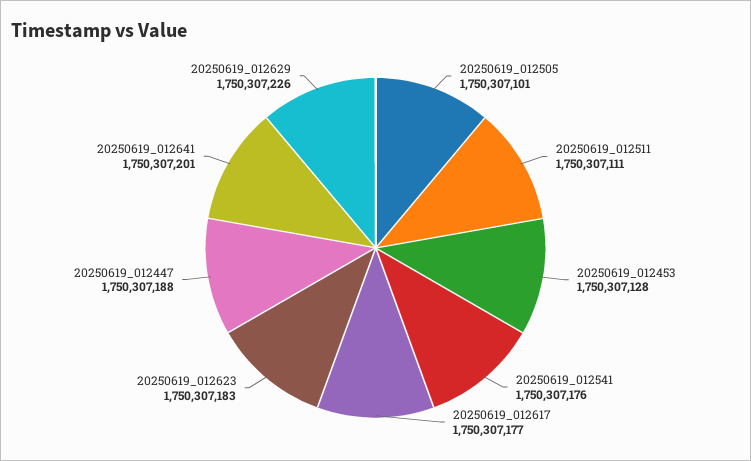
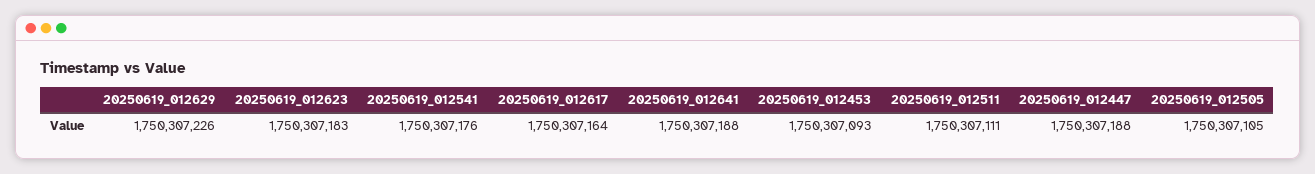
  {
-   "20250619_012505": 1750307101,
+   "20250619_012505": 1750307105,
    "20250619_012511": 1750307111,
-   "20250619_012453": 1750307128,
+   "20250619_012453": 1750307093,
    "20250619_012541": 1750307176,
-   "20250619_012617": 1750307177,
+   "20250619_012617": 1750307164,
    "20250619_012623": 1750307183,
    "20250619_012447": 1750307188,
-   "20250619_012641": 1750307201,
+   "20250619_012641": 1750307188,
    "20250619_012629": 1750307226
  }

